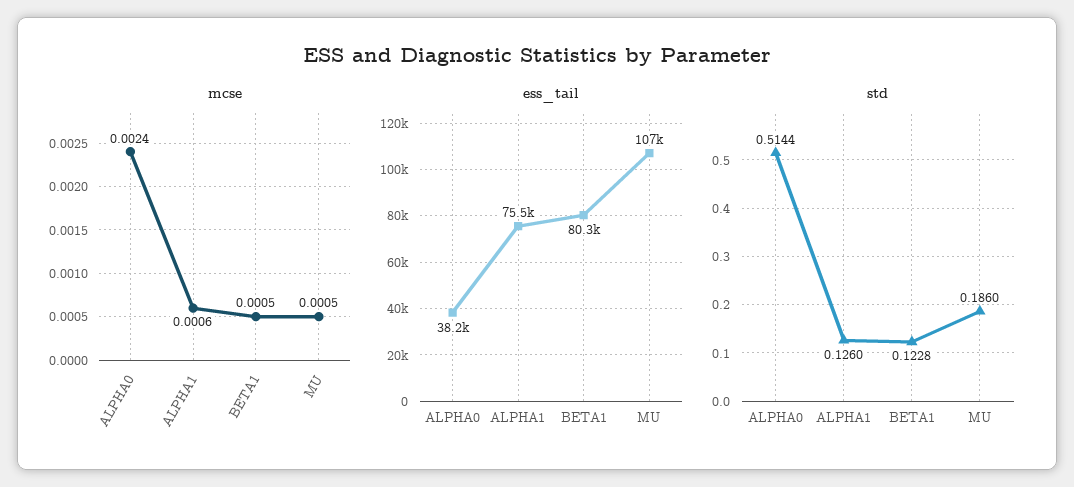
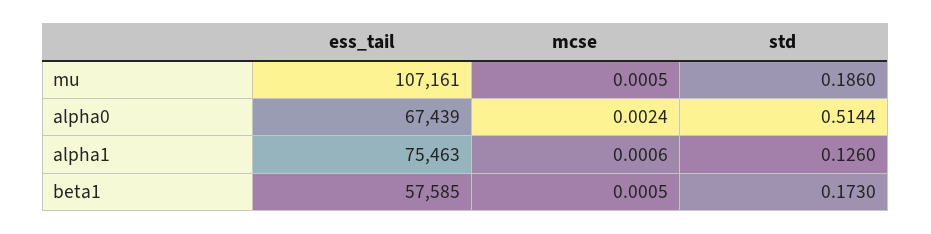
  {
    "mcse": {
      "ALPHA0": 0.0024,
      "ALPHA1": 0.0006,
      "BETA1": 0.0005,
      "MU": 0.0005
    },
    "ess_tail": {
-     "ALPHA0": 38200,
+     "ALPHA0": 67439,
      "ALPHA1": 75463,
-     "BETA1": 80300,
+     "BETA1": 57585,
      "MU": 107161
    },
    "std": {
      "ALPHA0": 0.5144,
      "ALPHA1": 0.126,
-     "BETA1": 0.1228,
+     "BETA1": 0.173,
      "MU": 0.186
    }
  }

